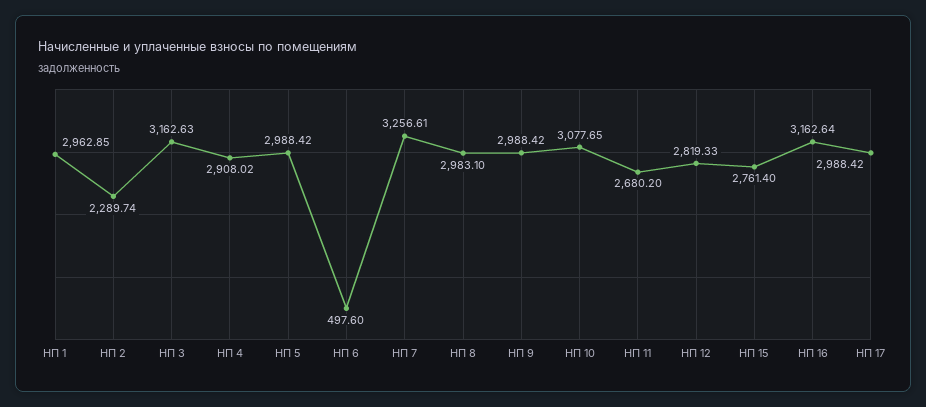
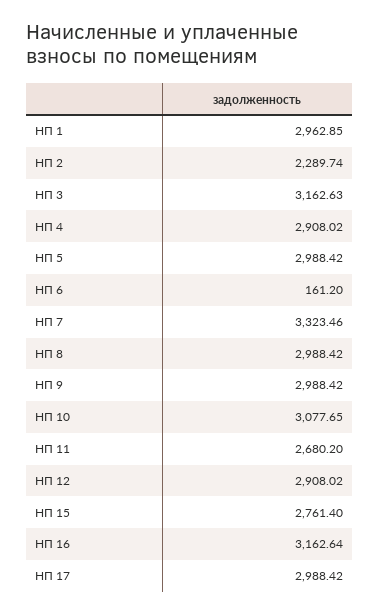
  {
    "НП 1": 2962.85,
    "НП 2": 2289.74,
    "НП 3": 3162.63,
    "НП 4": 2908.02,
    "НП 5": 2988.42,
-   "НП 6": 497.6,
+   "НП 6": 161.2,
-   "НП 7": 3256.61,
+   "НП 7": 3323.46,
-   "НП 8": 2983.1,
+   "НП 8": 2988.42,
    "НП 9": 2988.42,
    "НП 10": 3077.65,
    "НП 11": 2680.2,
-   "НП 12": 2819.33,
+   "НП 12": 2908.02,
    "НП 15": 2761.4,
    "НП 16": 3162.64,
    "НП 17": 2988.42
  }

